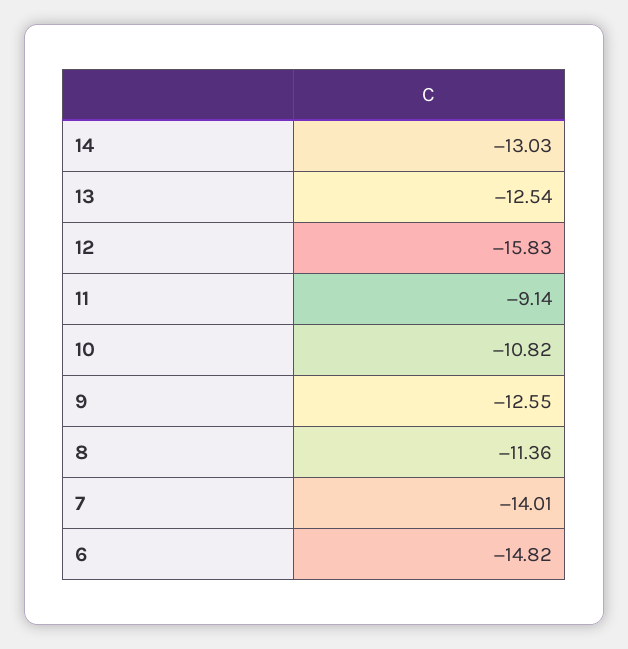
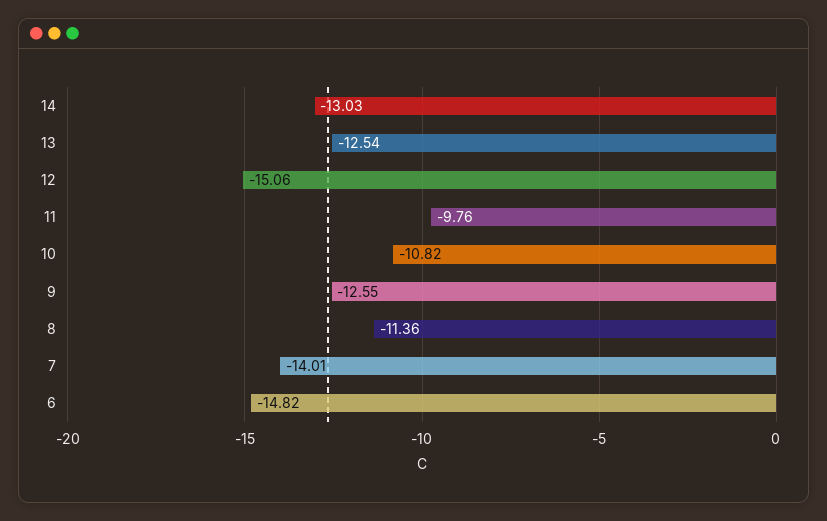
  {
    "14": -13.03,
    "13": -12.54,
-   "12": -15.83,
+   "12": -15.06,
-   "11": -9.14,
+   "11": -9.76,
    "10": -10.82,
    "9": -12.55,
    "8": -11.36,
    "7": -14.01,
    "6": -14.82
  }

